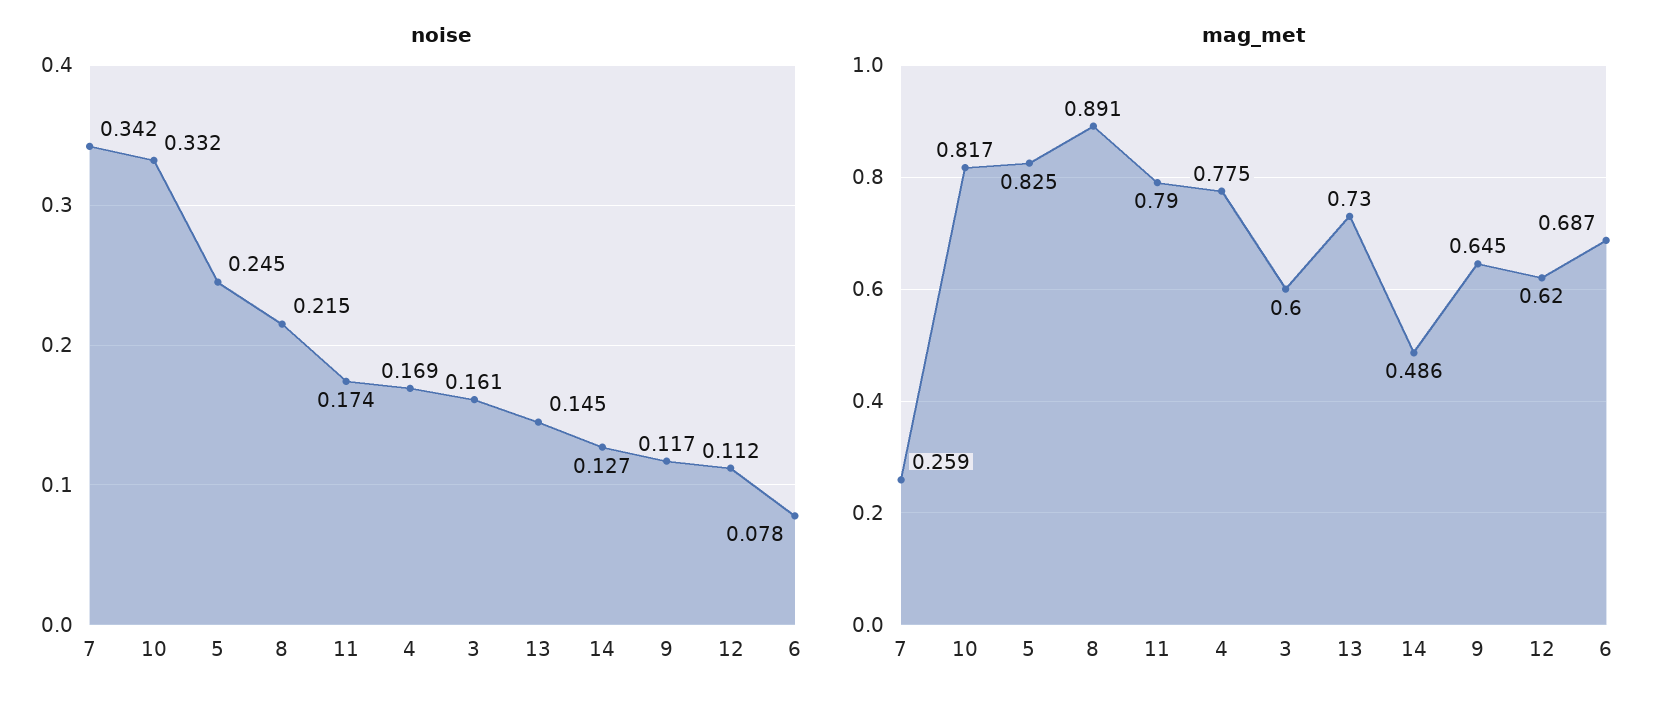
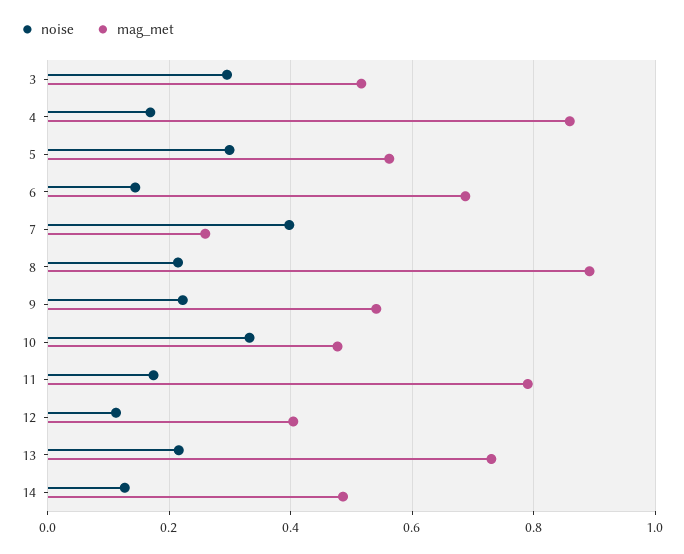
  {
    "noise": {
-     "7": 0.342,
+     "7": 0.4,
      "10": 0.332,
-     "5": 0.245,
+     "5": 0.3,
      "8": 0.215,
      "11": 0.174,
      "4": 0.169,
-     "3": 0.161,
+     "3": 0.3,
-     "13": 0.145,
+     "13": 0.22,
      "14": 0.127,
-     "9": 0.117,
+     "9": 0.22,
      "12": 0.112,
-     "6": 0.078
+     "6": 0.14
    },
    "mag_met": {
      "7": 0.259,
-     "10": 0.817,
+     "10": 0.48,
-     "5": 0.825,
+     "5": 0.56,
      "8": 0.891,
      "11": 0.79,
-     "4": 0.775,
+     "4": 0.86,
-     "3": 0.6,
+     "3": 0.52,
      "13": 0.73,
      "14": 0.486,
-     "9": 0.645,
+     "9": 0.54,
-     "12": 0.62,
+     "12": 0.4,
      "6": 0.687
    }
  }

